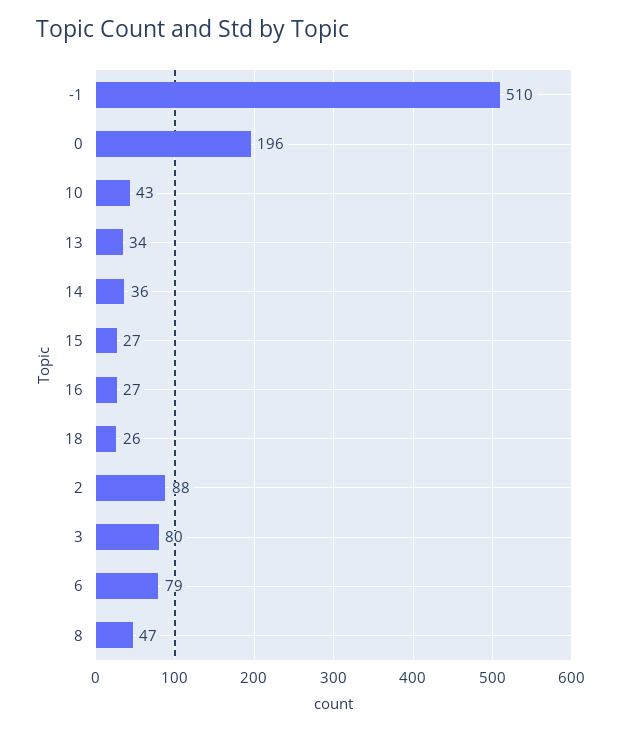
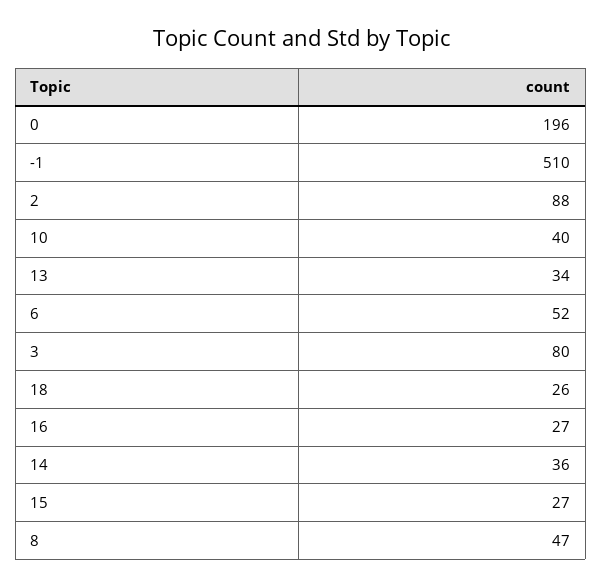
  {
    "-1": 510,
    "0": 196,
-   "10": 43,
+   "10": 40,
    "13": 34,
    "14": 36,
    "15": 27,
    "16": 27,
    "18": 26,
    "2": 88,
    "3": 80,
-   "6": 79,
+   "6": 52,
    "8": 47
  }

